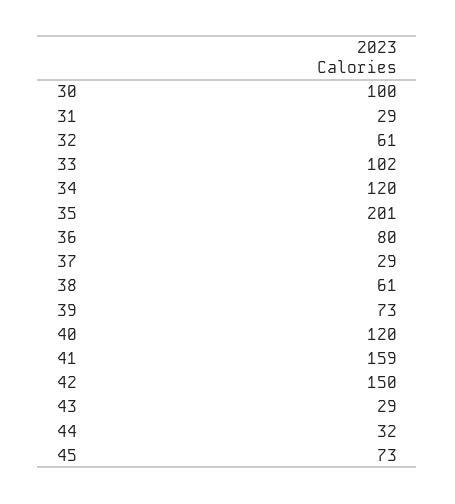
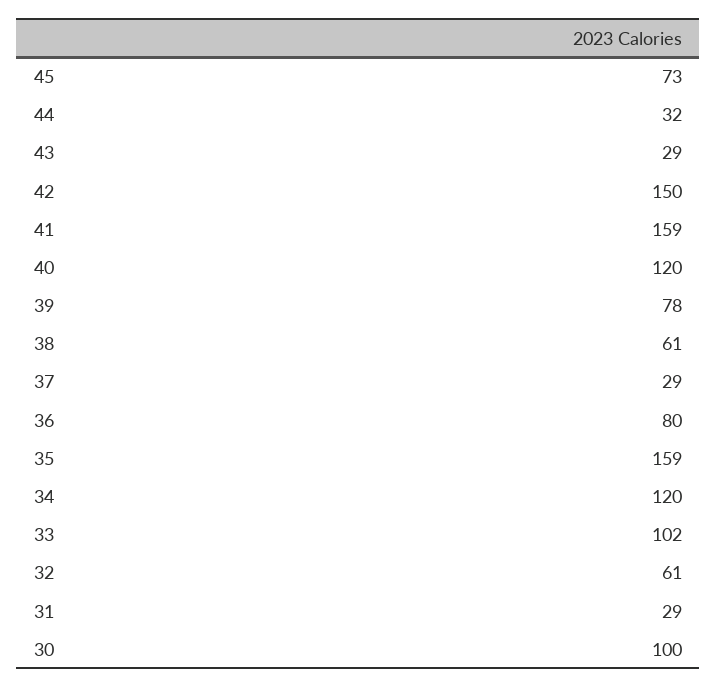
  {
    "30": 100,
    "31": 29,
    "32": 61,
    "33": 102,
    "34": 120,
-   "35": 201,
+   "35": 159,
    "36": 80,
    "37": 29,
    "38": 61,
-   "39": 73,
+   "39": 78,
    "40": 120,
    "41": 159,
    "42": 150,
    "43": 29,
    "44": 32,
    "45": 73
  }

